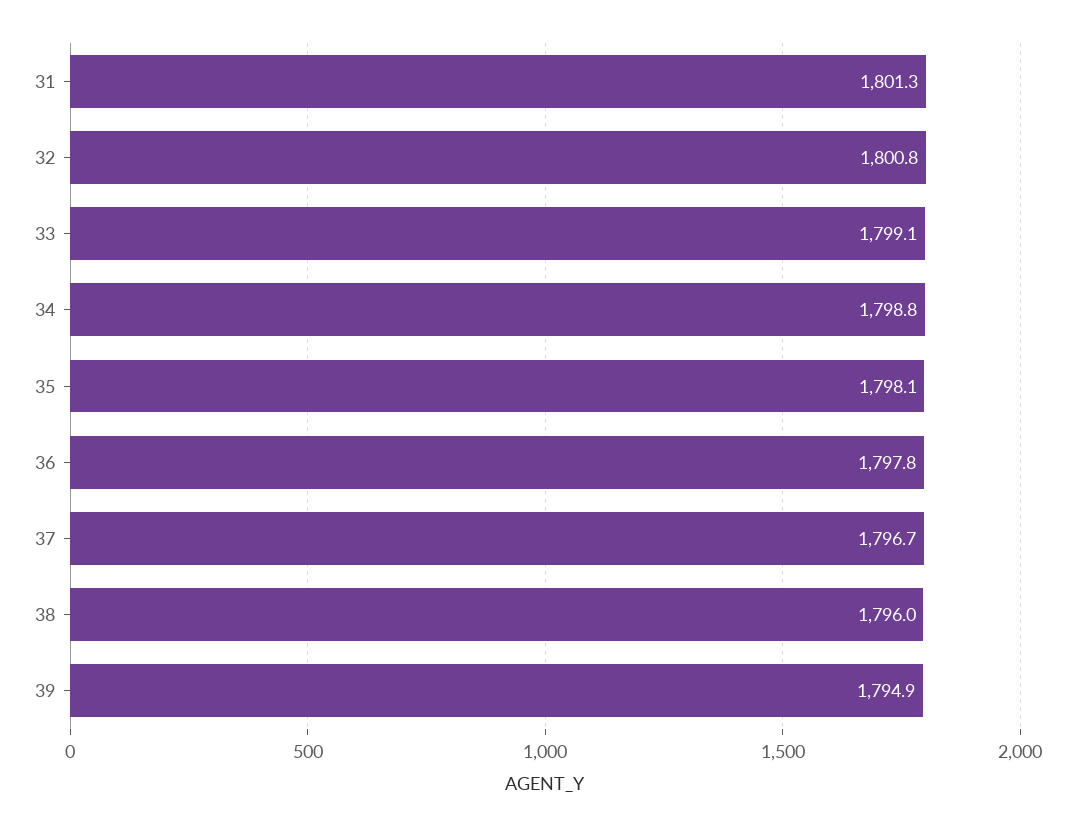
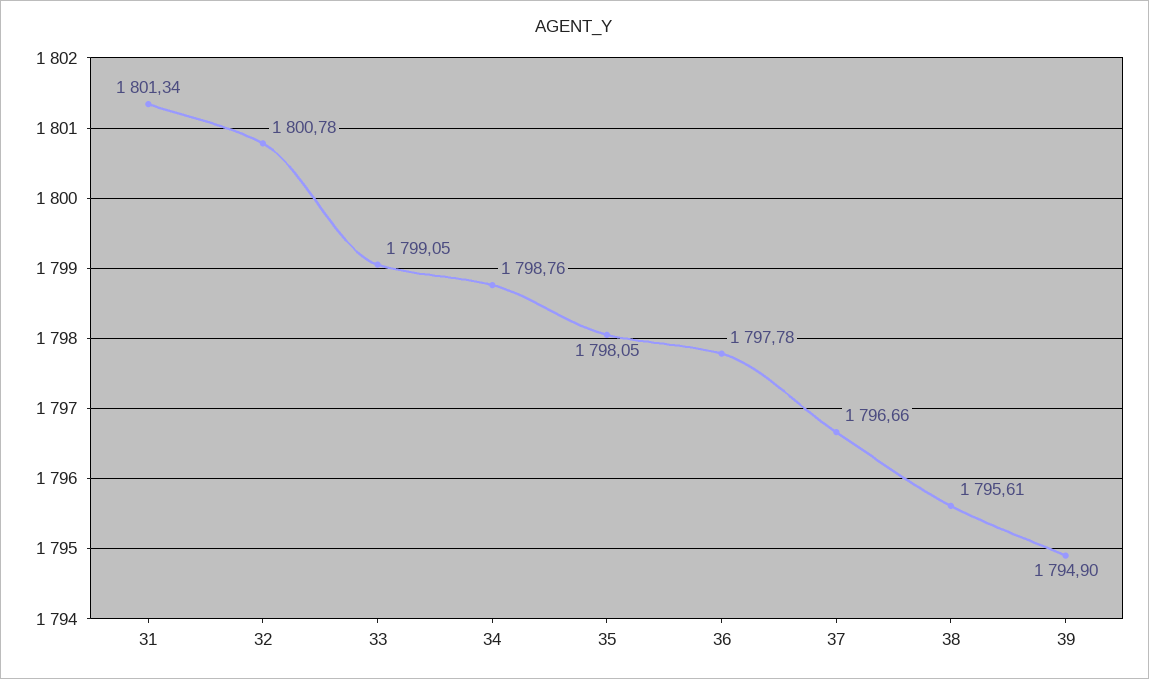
  {
    "31": 1801.34,
    "32": 1800.78,
    "33": 1799.05,
    "34": 1798.76,
    "35": 1798.05,
    "36": 1797.78,
    "37": 1796.66,
-   "38": 1796,
+   "38": 1795.61,
    "39": 1794.9
  }

